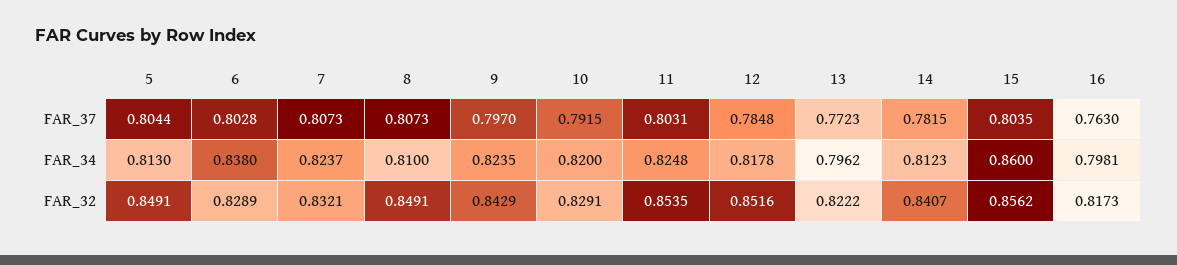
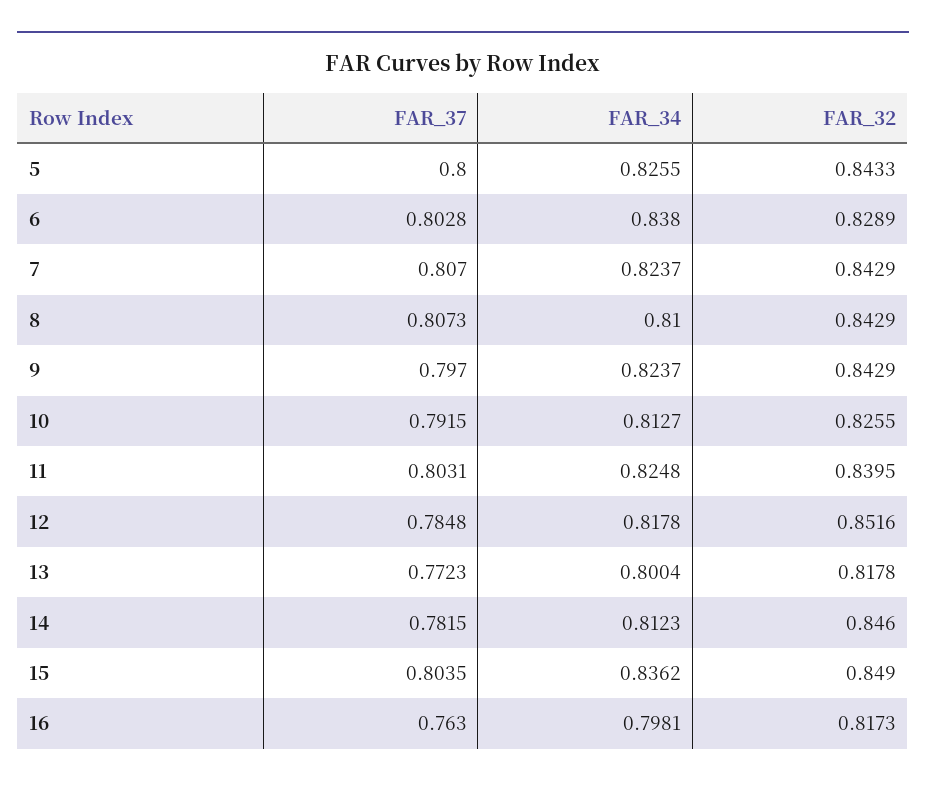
  {
    "5": {
-     "FAR_37": 0.8044,
+     "FAR_37": 0.8,
-     "FAR_34": 0.813,
+     "FAR_34": 0.8255,
-     "FAR_32": 0.8491
+     "FAR_32": 0.8433
    },
    "6": {
      "FAR_37": 0.8028,
      "FAR_34": 0.838,
      "FAR_32": 0.8289
    },
    "7": {
-     "FAR_37": 0.8073,
+     "FAR_37": 0.807,
      "FAR_34": 0.8237,
-     "FAR_32": 0.8321
+     "FAR_32": 0.8429
    },
    "8": {
      "FAR_37": 0.8073,
      "FAR_34": 0.81,
-     "FAR_32": 0.8491
+     "FAR_32": 0.8429
    },
    "9": {
      "FAR_37": 0.797,
-     "FAR_34": 0.8235,
+     "FAR_34": 0.8237,
      "FAR_32": 0.8429
    },
    "10": {
      "FAR_37": 0.7915,
-     "FAR_34": 0.82,
+     "FAR_34": 0.8127,
-     "FAR_32": 0.8291
+     "FAR_32": 0.8255
    },
    "11": {
      "FAR_37": 0.8031,
      "FAR_34": 0.8248,
-     "FAR_32": 0.8535
+     "FAR_32": 0.8395
    },
    "12": {
      "FAR_37": 0.7848,
      "FAR_34": 0.8178,
      "FAR_32": 0.8516
    },
    "13": {
      "FAR_37": 0.7723,
-     "FAR_34": 0.7962,
+     "FAR_34": 0.8004,
-     "FAR_32": 0.8222
+     "FAR_32": 0.8178
    },
    "14": {
      "FAR_37": 0.7815,
      "FAR_34": 0.8123,
-     "FAR_32": 0.8407
+     "FAR_32": 0.846
    },
    "15": {
      "FAR_37": 0.8035,
-     "FAR_34": 0.86,
+     "FAR_34": 0.8362,
-     "FAR_32": 0.8562
+     "FAR_32": 0.849
    },
    "16": {
      "FAR_37": 0.763,
      "FAR_34": 0.7981,
      "FAR_32": 0.8173
    }
  }

